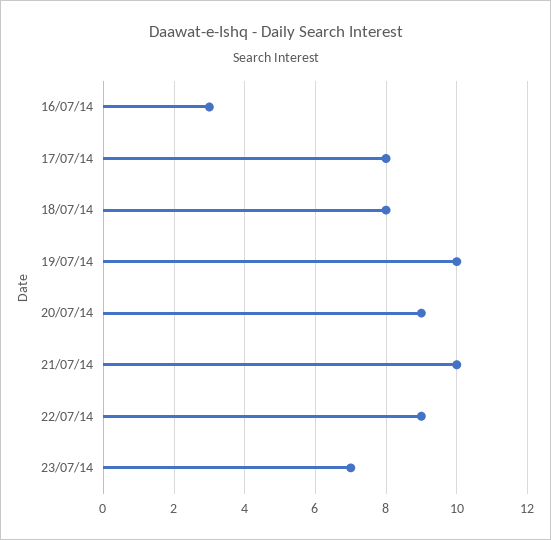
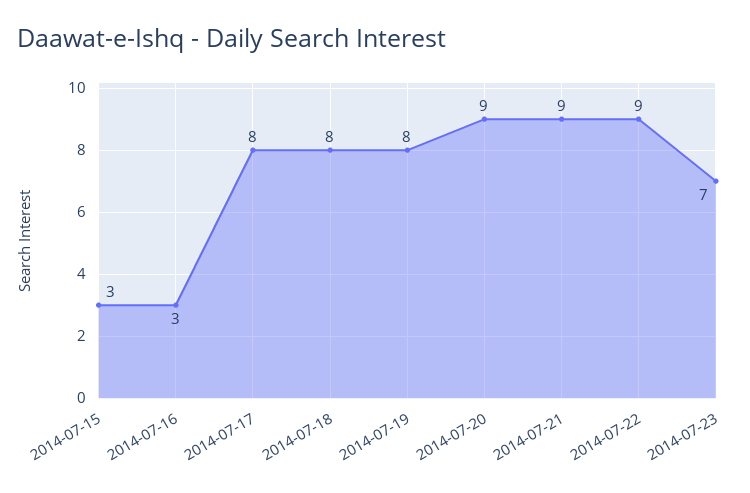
  {
    "16/07/14": 3,
    "17/07/14": 8,
    "18/07/14": 8,
-   "19/07/14": 10,
+   "19/07/14": 8,
    "20/07/14": 9,
-   "21/07/14": 10,
+   "21/07/14": 9,
    "22/07/14": 9,
-   "23/07/14": 7
+   "23/07/14": 7,
+   "2014-07-15": 3
  }

